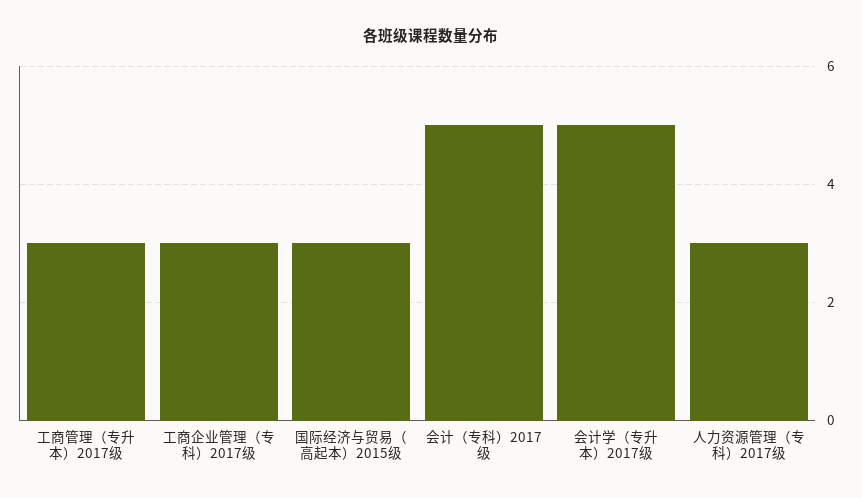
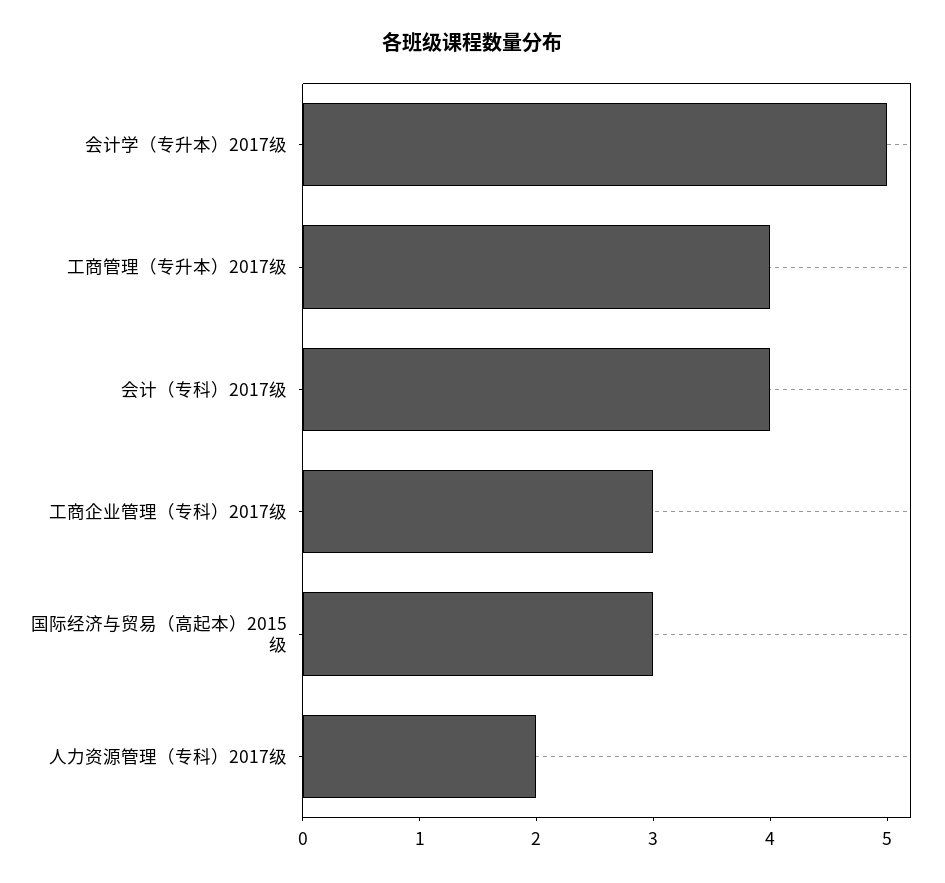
  {
-   "工商管理（专升本）2017级": 3,
+   "工商管理（专升本）2017级": 4,
    "工商企业管理（专科）2017级": 3,
    "国际经济与贸易（高起本）2015级": 3,
-   "会计（专科）2017级": 5,
+   "会计（专科）2017级": 4,
    "会计学（专升本）2017级": 5,
-   "人力资源管理（专科）2017级": 3
+   "人力资源管理（专科）2017级": 2
  }

